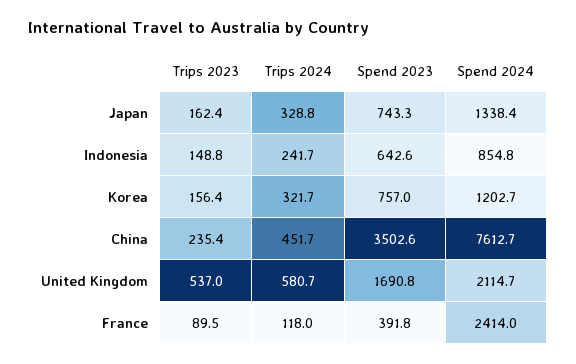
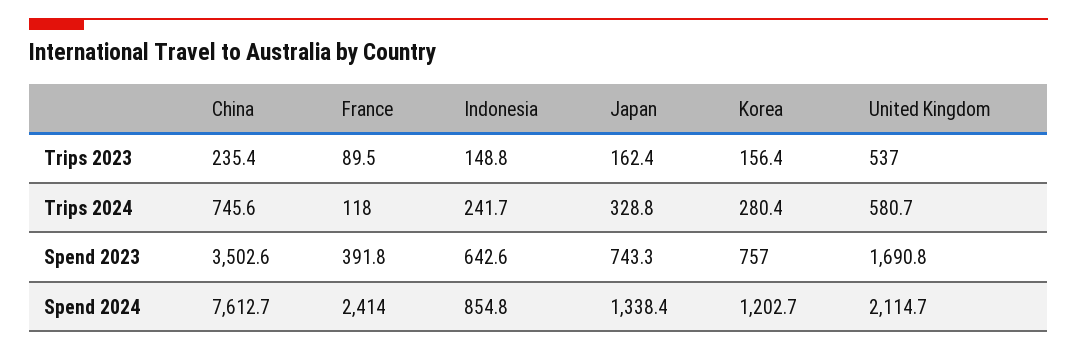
  {
    "Trips 2023": {
      "Japan": 162.4,
      "Indonesia": 148.8,
      "Korea": 156.4,
      "China": 235.4,
      "United Kingdom": 537,
      "France": 89.5
    },
    "Trips 2024": {
      "Japan": 328.8,
      "Indonesia": 241.7,
-     "Korea": 321.7,
+     "Korea": 280.4,
-     "China": 451.7,
+     "China": 745.6,
      "United Kingdom": 580.7,
      "France": 118
    },
    "Spend 2023": {
      "Japan": 743.3,
      "Indonesia": 642.6,
      "Korea": 757,
      "China": 3502.6,
      "United Kingdom": 1690.8,
      "France": 391.8
    },
    "Spend 2024": {
      "Japan": 1338.4,
      "Indonesia": 854.8,
      "Korea": 1202.7,
      "China": 7612.7,
      "United Kingdom": 2114.7,
      "France": 2414
    }
  }

